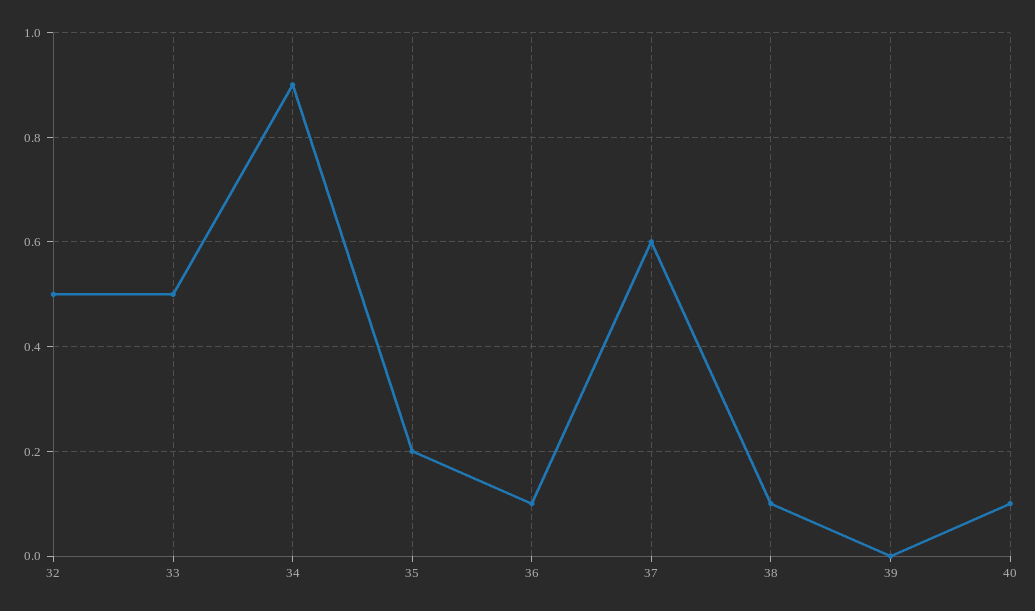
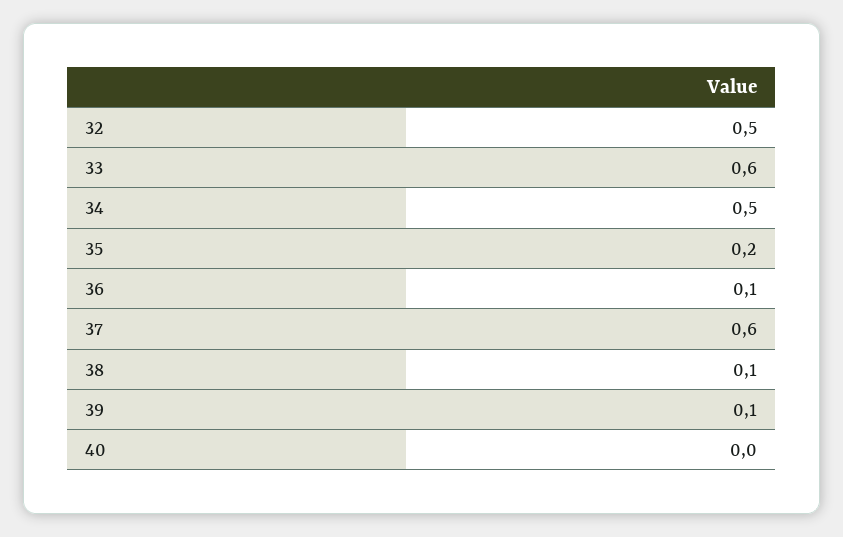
  {
    "32": 0.5,
-   "33": 0.5,
+   "33": 0.6,
-   "34": 0.9,
+   "34": 0.5,
    "35": 0.2,
    "36": 0.1,
    "37": 0.6,
    "38": 0.1,
-   "39": 0,
+   "39": 0.1,
-   "40": 0.1
+   "40": 0
  }

